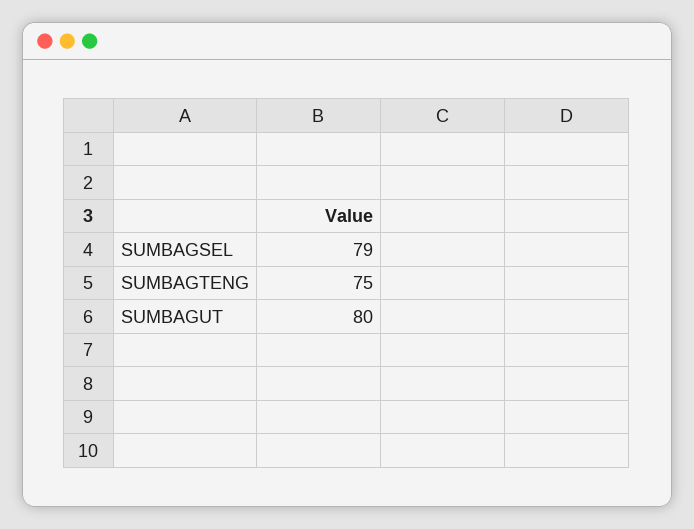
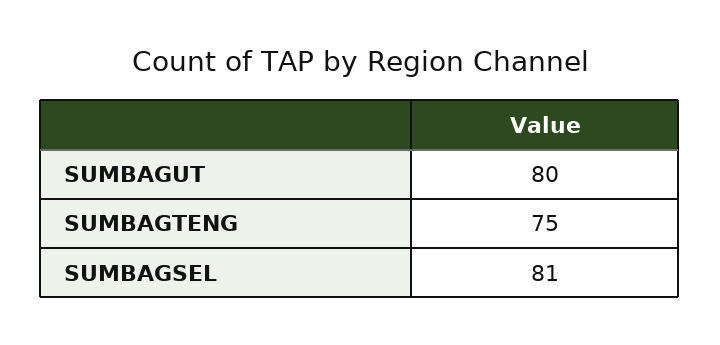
  {
-   "SUMBAGSEL": 79,
+   "SUMBAGSEL": 81,
    "SUMBAGTENG": 75,
    "SUMBAGUT": 80
  }

